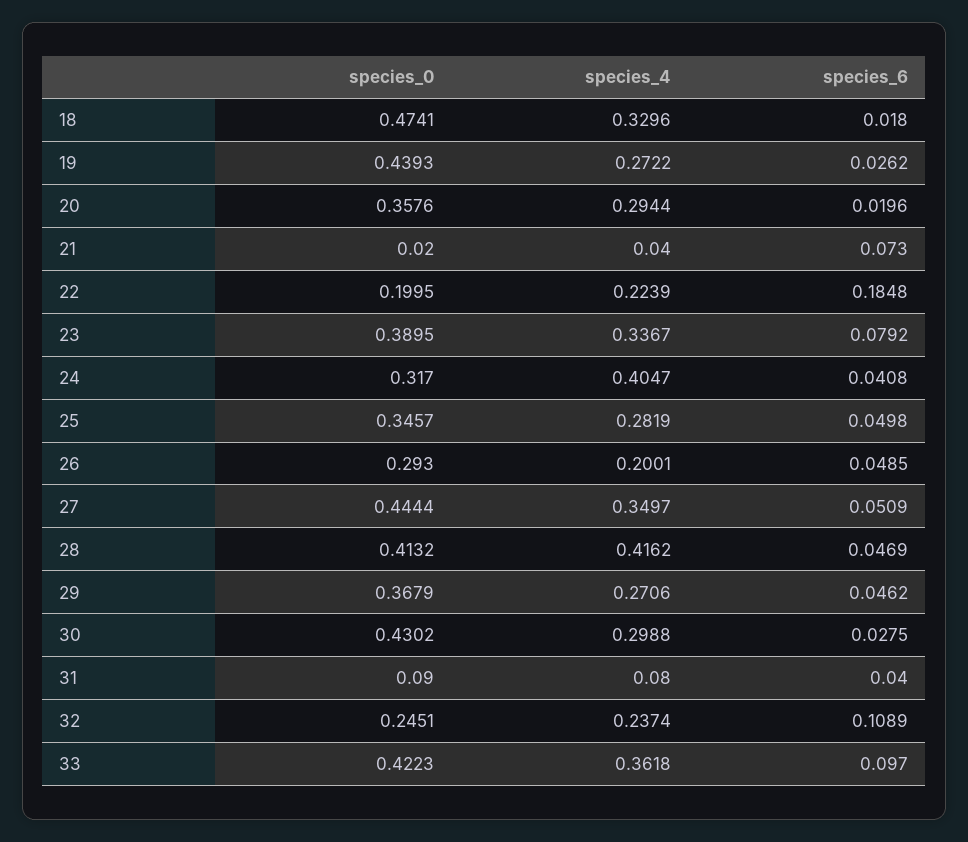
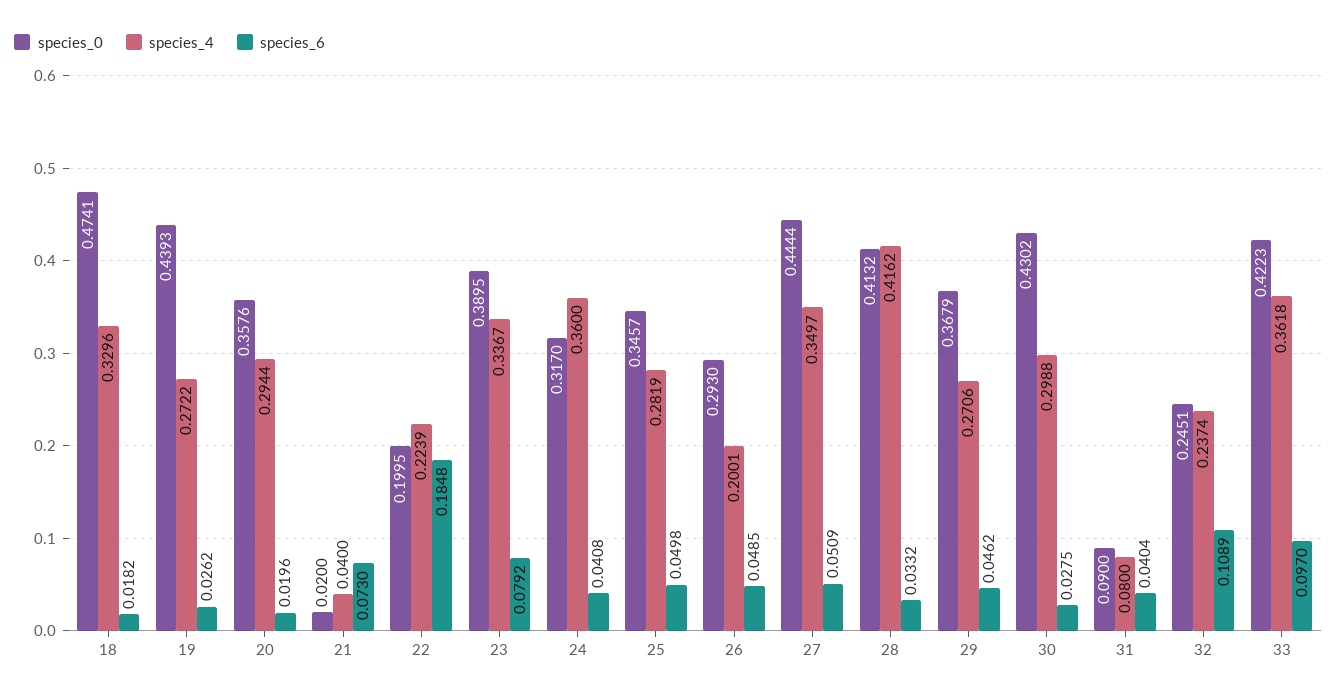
  {
    "species_0": {
      "18": 0.4741,
      "19": 0.4393,
      "20": 0.3576,
      "21": 0.02,
      "22": 0.1995,
      "23": 0.3895,
      "24": 0.317,
      "25": 0.3457,
      "26": 0.293,
      "27": 0.4444,
      "28": 0.4132,
      "29": 0.3679,
      "30": 0.4302,
      "31": 0.09,
      "32": 0.2451,
      "33": 0.4223
    },
    "species_4": {
      "18": 0.3296,
      "19": 0.2722,
      "20": 0.2944,
      "21": 0.04,
      "22": 0.2239,
      "23": 0.3367,
-     "24": 0.4047,
+     "24": 0.36,
      "25": 0.2819,
      "26": 0.2001,
      "27": 0.3497,
      "28": 0.4162,
      "29": 0.2706,
      "30": 0.2988,
      "31": 0.08,
      "32": 0.2374,
      "33": 0.3618
    },
    "species_6": {
-     "18": 0.018,
+     "18": 0.0182,
      "19": 0.0262,
      "20": 0.0196,
      "21": 0.073,
      "22": 0.1848,
      "23": 0.0792,
      "24": 0.0408,
      "25": 0.0498,
      "26": 0.0485,
      "27": 0.0509,
-     "28": 0.0469,
+     "28": 0.0332,
      "29": 0.0462,
      "30": 0.0275,
-     "31": 0.04,
+     "31": 0.0404,
      "32": 0.1089,
      "33": 0.097
    }
  }

